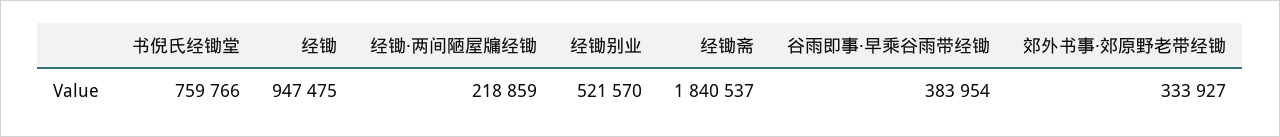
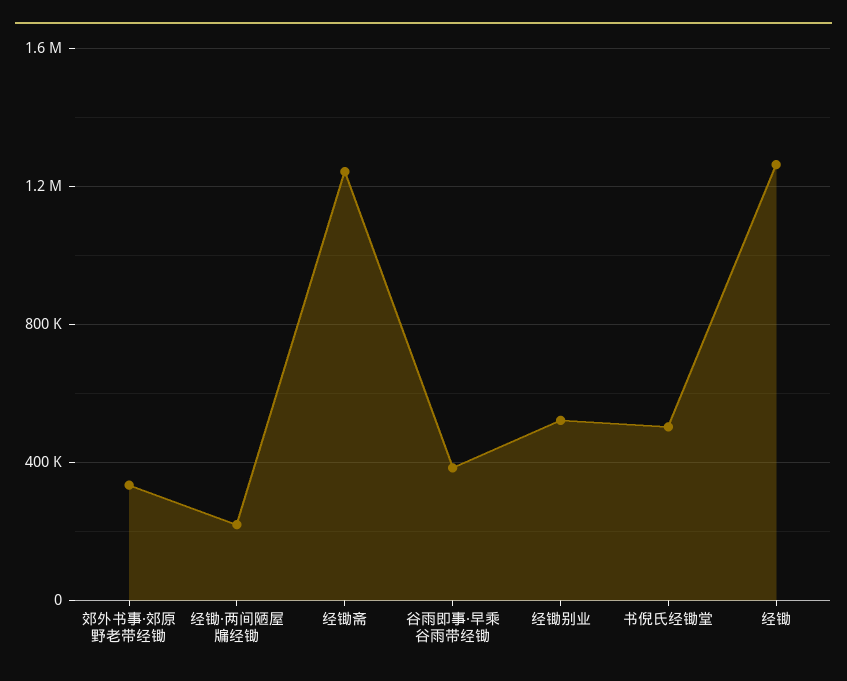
  {
-   "书倪氏经锄堂": 759766,
+   "书倪氏经锄堂": 500000,
-   "经锄": 947475,
+   "经锄": 1250000,
    "经锄·两间陋屋牖经锄": 218859,
    "经锄别业": 521570,
-   "经锄斋": 1840537,
+   "经锄斋": 1250000,
    "谷雨即事·早乘谷雨带经锄": 383954,
    "郊外书事·郊原野老带经锄": 333927
  }

